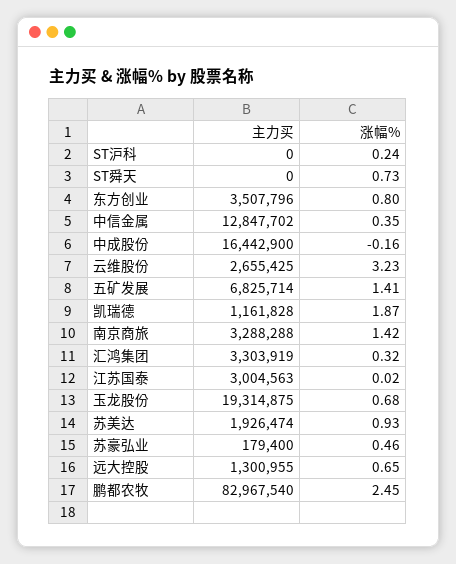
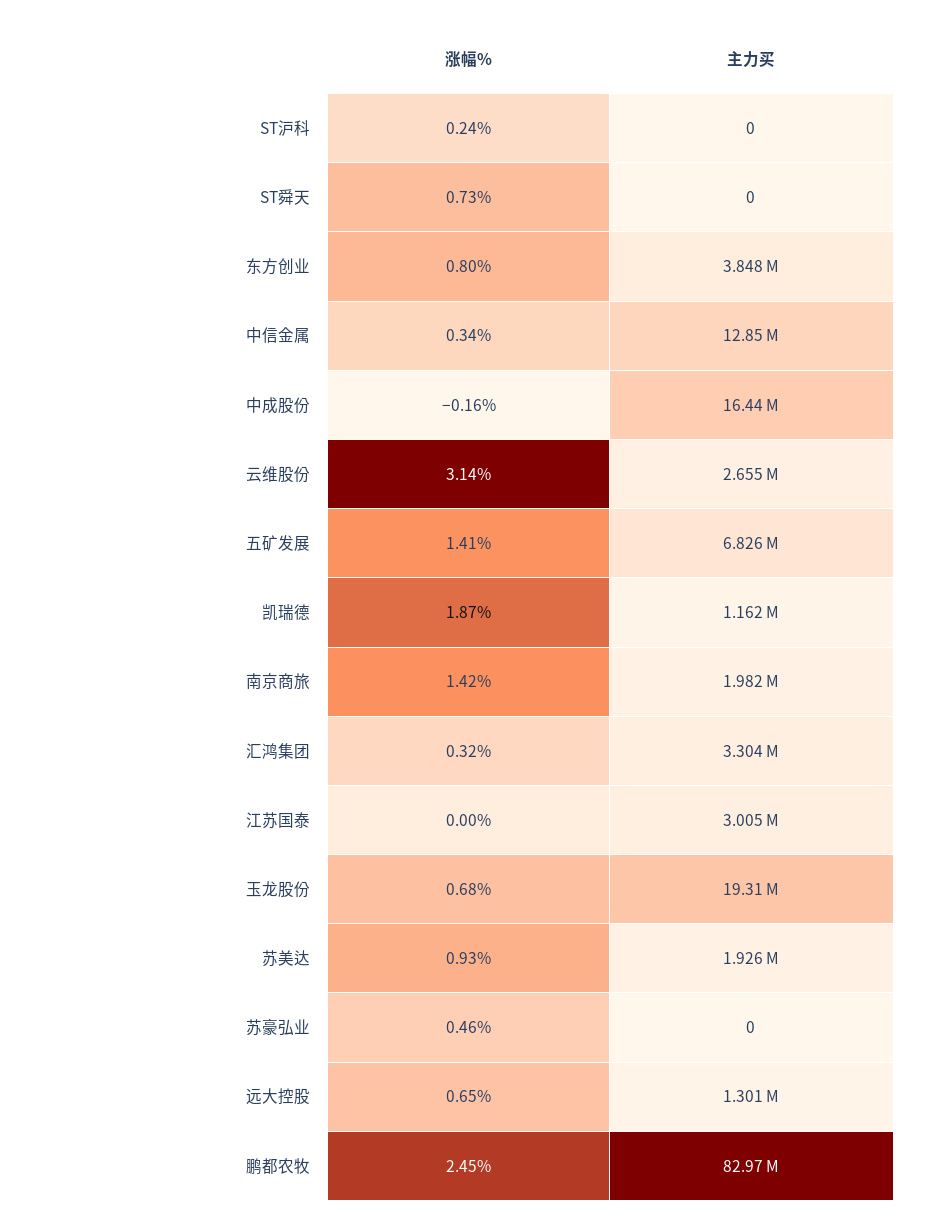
  {
    "主力买": {
      "ST沪科": 0,
      "ST舜天": 0,
-     "东方创业": 3507796,
+     "东方创业": 3848000,
      "中信金属": 12847702,
      "中成股份": 16442900,
      "云维股份": 2655425,
      "五矿发展": 6825714,
      "凯瑞德": 1161828,
-     "南京商旅": 3288288,
+     "南京商旅": 1982000,
      "汇鸿集团": 3303919,
      "江苏国泰": 3004563,
      "玉龙股份": 19314875,
      "苏美达": 1926474,
-     "苏豪弘业": 179400,
+     "苏豪弘业": 0,
      "远大控股": 1300955,
      "鹏都农牧": 82967540
    },
    "涨幅%": {
      "ST沪科": 0.24,
      "ST舜天": 0.73,
      "东方创业": 0.8,
-     "中信金属": 0.35,
+     "中信金属": 0.34,
      "中成股份": -0.16,
-     "云维股份": 3.23,
+     "云维股份": 3.14,
      "五矿发展": 1.41,
      "凯瑞德": 1.87,
      "南京商旅": 1.42,
      "汇鸿集团": 0.32,
-     "江苏国泰": 0.02,
+     "江苏国泰": 0,
      "玉龙股份": 0.68,
      "苏美达": 0.93,
      "苏豪弘业": 0.46,
      "远大控股": 0.65,
      "鹏都农牧": 2.45
    }
  }

